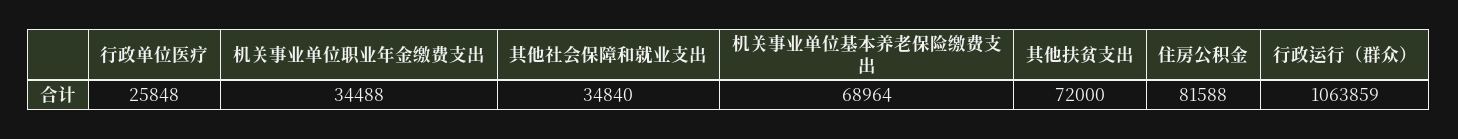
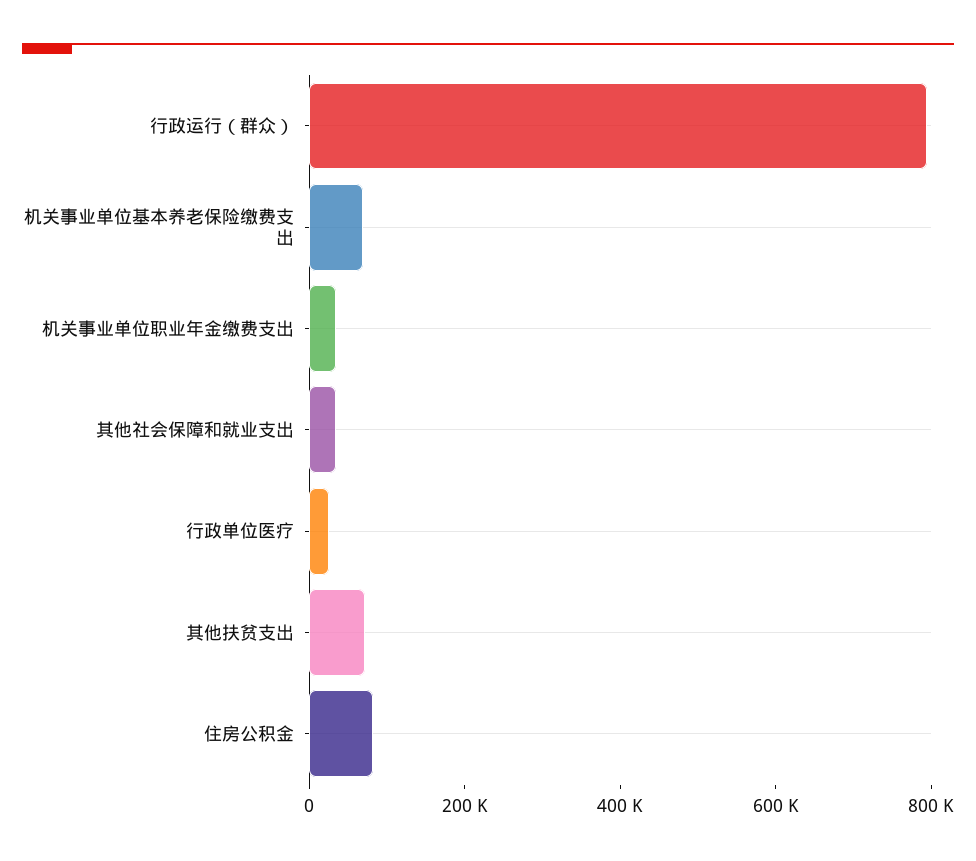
  {
    "行政单位医疗": 25848,
    "机关事业单位职业年金缴费支出": 34488,
    "其他社会保障和就业支出": 34840,
    "机关事业单位基本养老保险缴费支出": 68964,
    "其他扶贫支出": 72000,
    "住房公积金": 81588,
-   "行政运行（群众）": 1063859
+   "行政运行（群众）": 800000
  }

